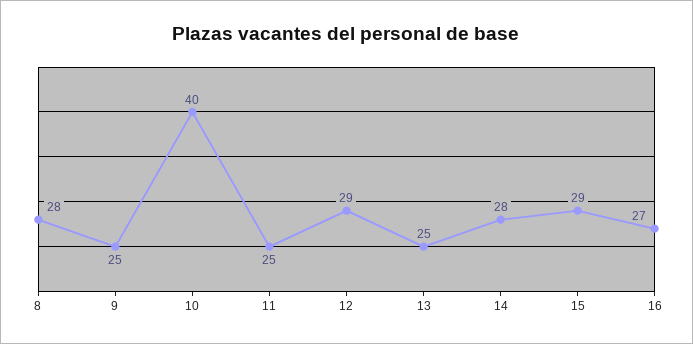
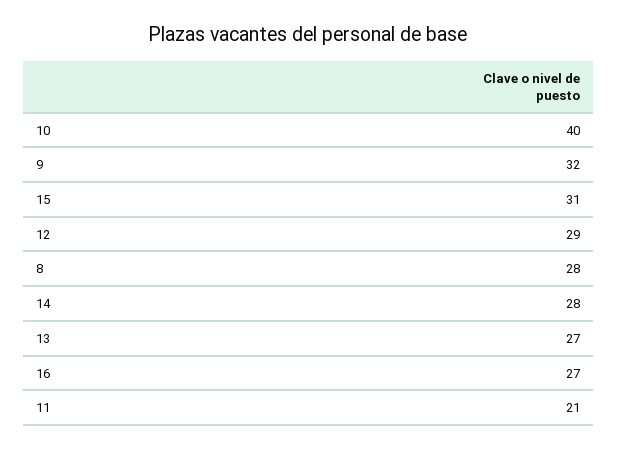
  {
    "8": 28,
-   "9": 25,
+   "9": 32,
    "10": 40,
-   "11": 25,
+   "11": 21,
    "12": 29,
-   "13": 25,
+   "13": 27,
    "14": 28,
-   "15": 29,
+   "15": 31,
    "16": 27
  }

